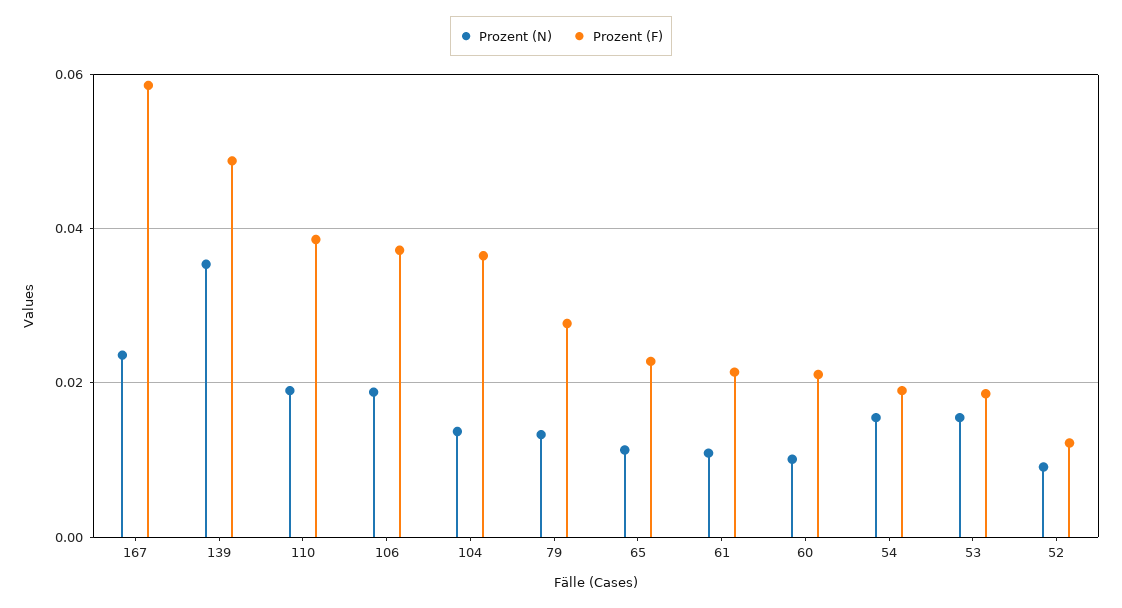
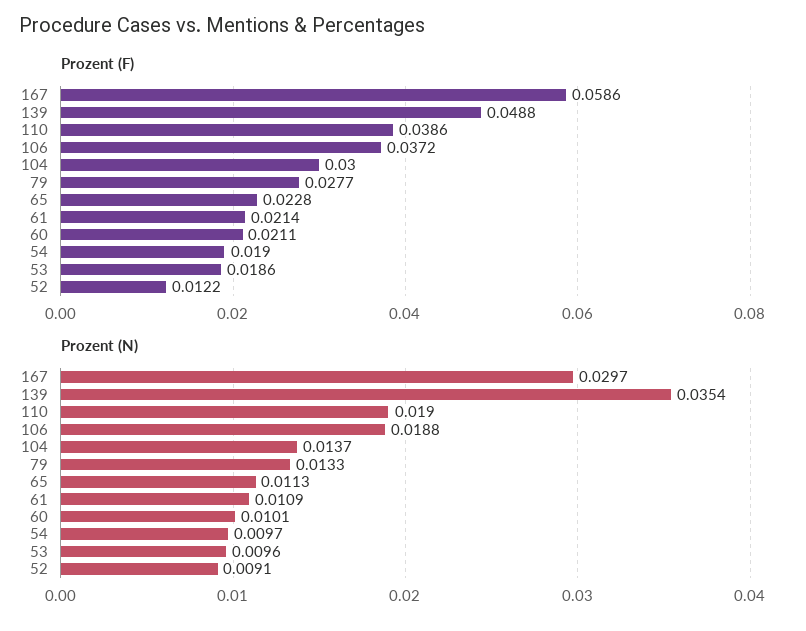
  {
    "Prozent (N)": {
-     "167": 0.024,
+     "167": 0.0297,
      "139": 0.0354,
      "110": 0.019,
      "106": 0.0188,
      "104": 0.0137,
      "79": 0.0133,
      "65": 0.0113,
      "61": 0.0109,
      "60": 0.0101,
-     "54": 0.016,
+     "54": 0.0097,
-     "53": 0.016,
+     "53": 0.0096,
      "52": 0.0091
    },
    "Prozent (F)": {
      "167": 0.0586,
      "139": 0.0488,
      "110": 0.0386,
      "106": 0.0372,
-     "104": 0.036,
+     "104": 0.03,
      "79": 0.0277,
      "65": 0.0228,
      "61": 0.0214,
      "60": 0.0211,
      "54": 0.019,
      "53": 0.0186,
      "52": 0.0122
    }
  }

